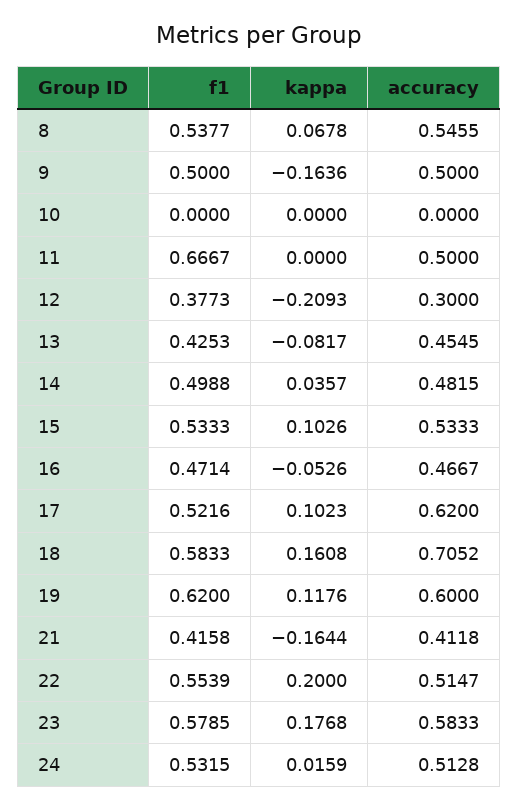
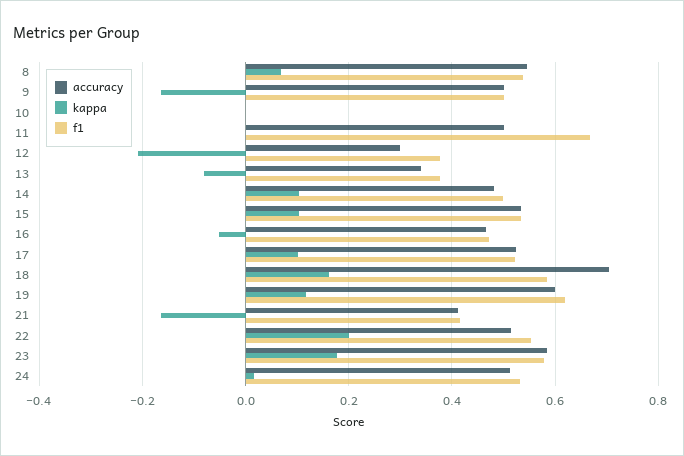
  {
    "f1": {
      "8": 0.5377,
      "9": 0.5,
      "10": 0,
      "11": 0.6667,
      "12": 0.3773,
-     "13": 0.4253,
+     "13": 0.38,
      "14": 0.4988,
      "15": 0.5333,
      "16": 0.4714,
      "17": 0.5216,
      "18": 0.5833,
      "19": 0.62,
      "21": 0.4158,
      "22": 0.5539,
      "23": 0.5785,
      "24": 0.5315
    },
    "kappa": {
      "8": 0.0678,
      "9": -0.1636,
      "10": 0,
      "11": 0,
      "12": -0.2093,
      "13": -0.0817,
-     "14": 0.0357,
+     "14": 0.1,
      "15": 0.1026,
      "16": -0.0526,
      "17": 0.1023,
      "18": 0.1608,
      "19": 0.1176,
      "21": -0.1644,
      "22": 0.2,
      "23": 0.1768,
      "24": 0.0159
    },
    "accuracy": {
      "8": 0.5455,
      "9": 0.5,
      "10": 0,
      "11": 0.5,
      "12": 0.3,
-     "13": 0.4545,
+     "13": 0.34,
      "14": 0.4815,
      "15": 0.5333,
      "16": 0.4667,
-     "17": 0.62,
+     "17": 0.52,
      "18": 0.7052,
      "19": 0.6,
      "21": 0.4118,
      "22": 0.5147,
      "23": 0.5833,
      "24": 0.5128
    }
  }

